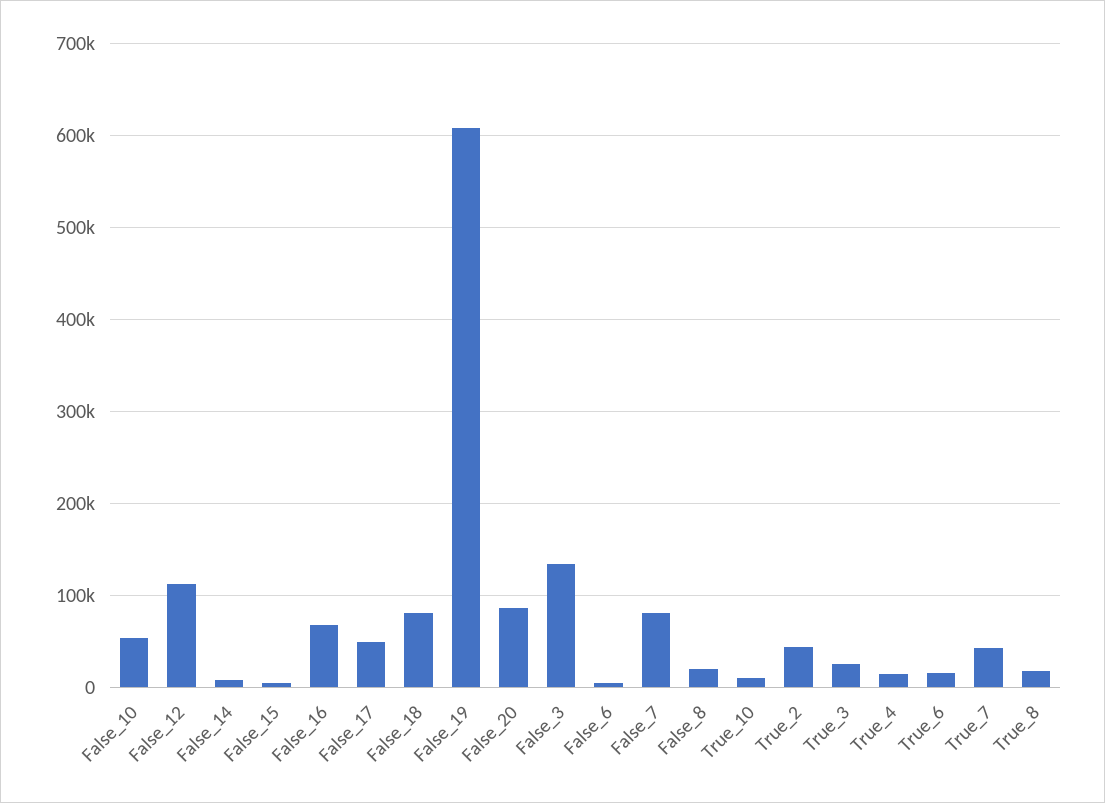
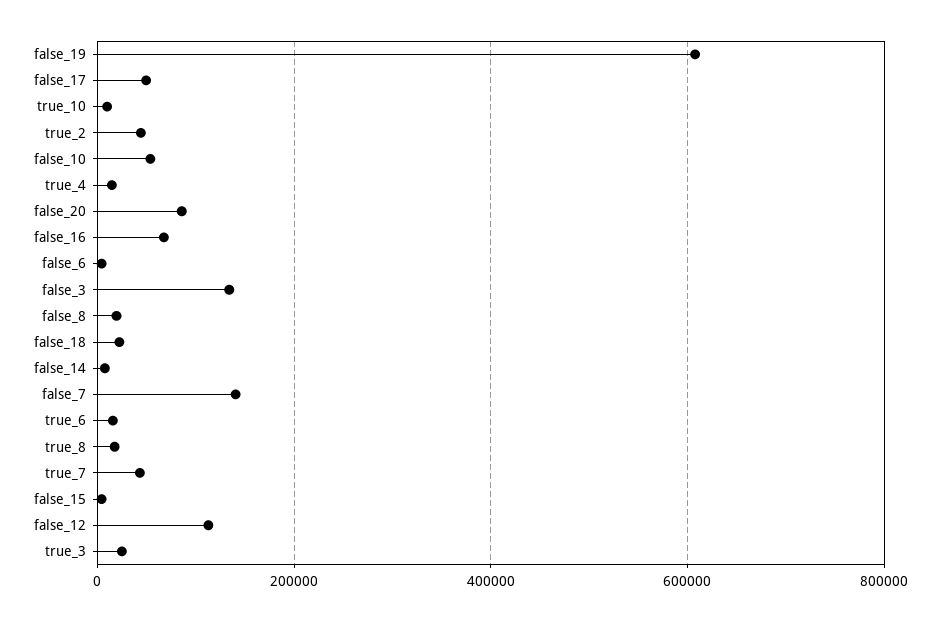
  {
    "False_10": 50000,
    "False_12": 110000,
    "False_14": 10000,
    "False_15": 0,
    "False_16": 70000,
    "False_17": 50000,
-   "False_18": 80000,
+   "False_18": 20000,
    "False_19": 610000,
    "False_20": 90000,
    "False_3": 130000,
    "False_6": 0,
-   "False_7": 80000,
+   "False_7": 140000,
    "False_8": 20000,
    "True_10": 10000,
    "True_2": 40000,
    "True_3": 20000,
    "True_4": 10000,
    "True_6": 20000,
    "True_7": 40000,
    "True_8": 20000
  }

